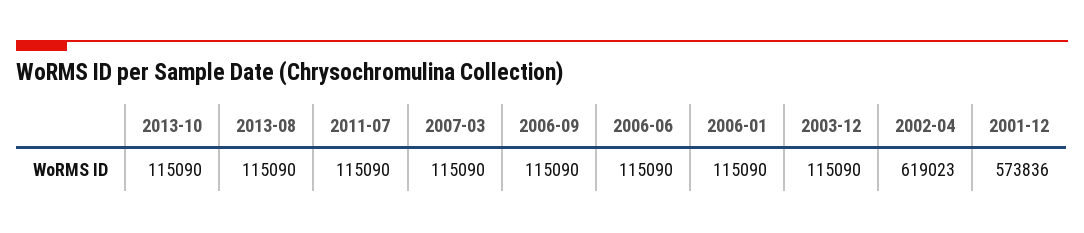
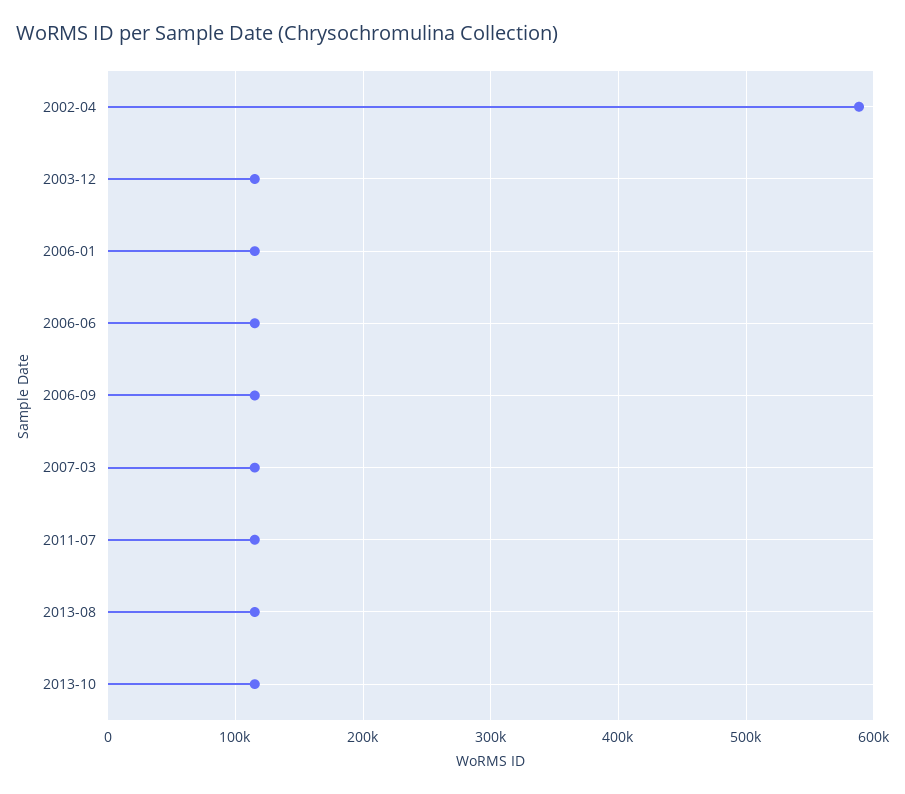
  {
    "2013-10": 115090,
    "2013-08": 115090,
    "2011-07": 115090,
    "2007-03": 115090,
    "2006-09": 115090,
    "2006-06": 115090,
    "2006-01": 115090,
    "2003-12": 115090,
-   "2002-04": 619023,
+   "2002-04": 590000
-   "2001-12": 573836
  }

